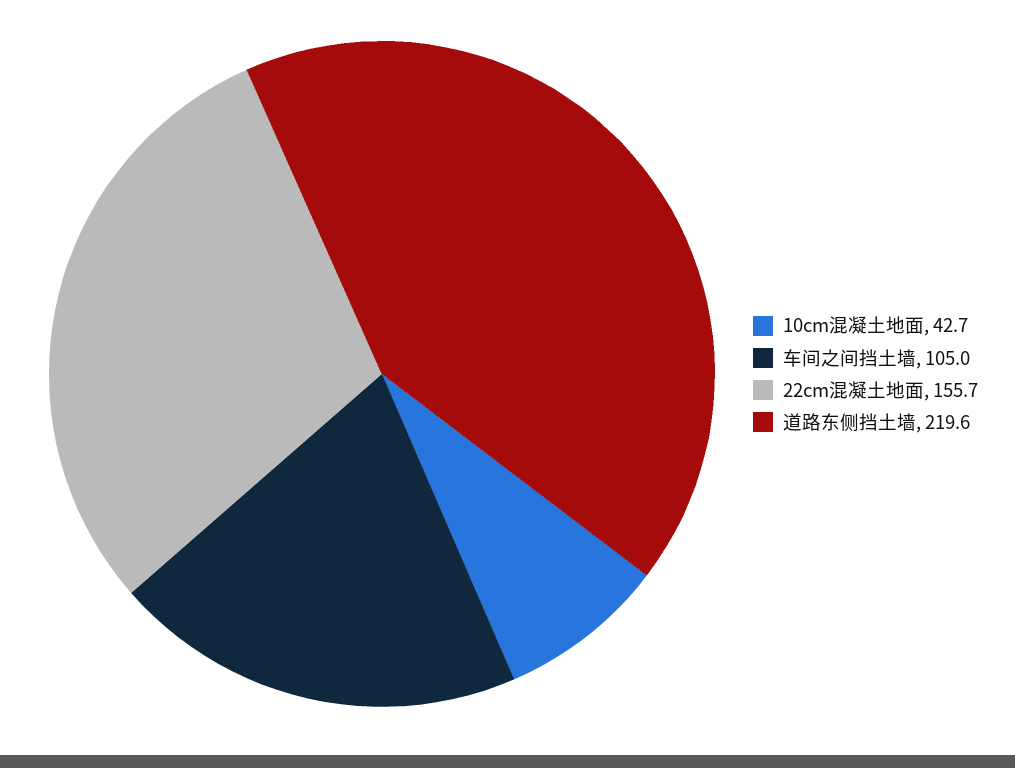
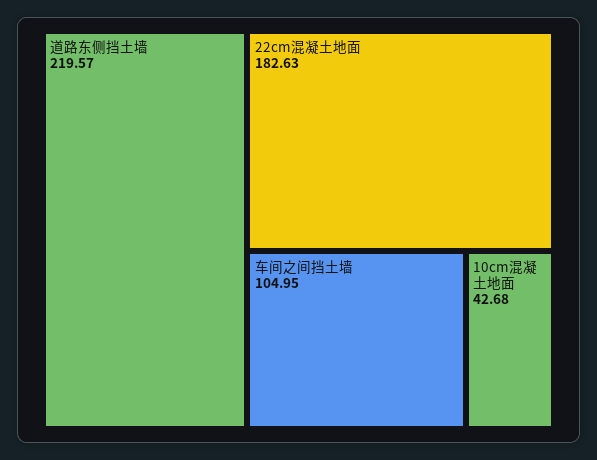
  {
    "10cm混凝土地面": 42.68,
    "车间之间挡土墙": 104.95,
-   "22cm混凝土地面": 155.7,
+   "22cm混凝土地面": 182.63,
    "道路东侧挡土墙": 219.57
  }

